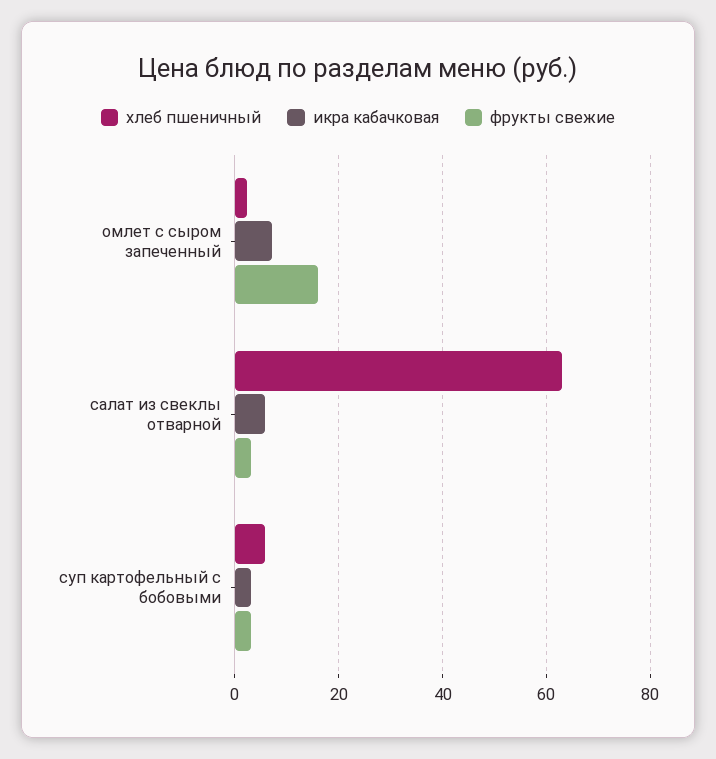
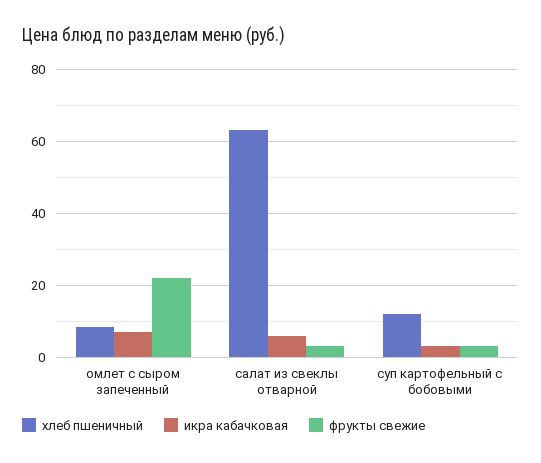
  {
    "хлеб пшеничный": {
-     "омлет с сыром запеченный": 2,
+     "омлет с сыром запеченный": 8,
      "салат из свеклы отварной": 64,
-     "суп картофельный с бобовыми": 6
+     "суп картофельный с бобовыми": 12
    },
    "икра кабачковая": {
      "омлет с сыром запеченный": 8,
      "салат из свеклы отварной": 6,
      "суп картофельный с бобовыми": 4
    },
    "фрукты свежие": {
-     "омлет с сыром запеченный": 16,
+     "омлет с сыром запеченный": 22,
      "салат из свеклы отварной": 4,
      "суп картофельный с бобовыми": 4
    }
  }

